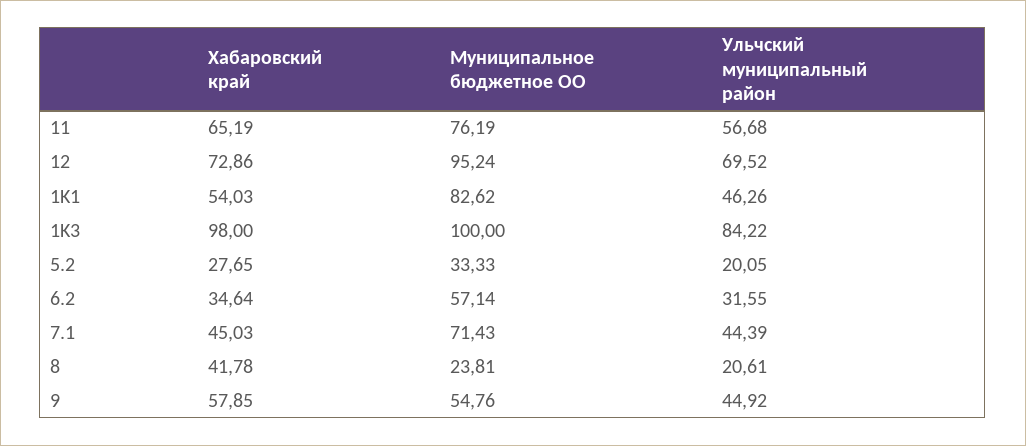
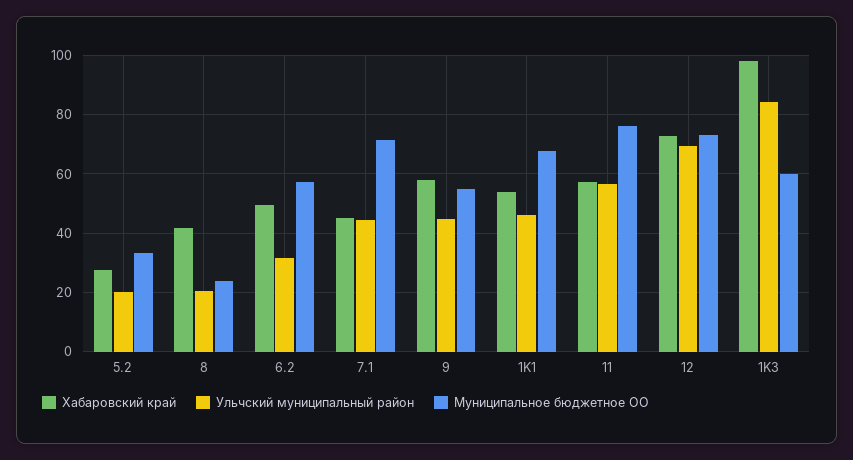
  {
    "Хабаровский край": {
-     "11": 65.19,
+     "11": 57.5,
      "12": 72.86,
      "1K1": 54.03,
      "1K3": 98,
      "5.2": 27.65,
-     "6.2": 34.64,
+     "6.2": 50,
      "7.1": 45.03,
      "8": 41.78,
      "9": 57.85
    },
    "Муниципальное бюджетное ОО": {
      "11": 76.19,
-     "12": 95.24,
+     "12": 72.5,
-     "1K1": 82.62,
+     "1K1": 67.5,
-     "1K3": 100,
+     "1K3": 60,
      "5.2": 33.33,
      "6.2": 57.14,
      "7.1": 71.43,
      "8": 23.81,
      "9": 54.76
    },
    "Ульчский муниципальный район": {
      "11": 56.68,
      "12": 69.52,
      "1K1": 46.26,
      "1K3": 84.22,
      "5.2": 20.05,
      "6.2": 31.55,
      "7.1": 44.39,
      "8": 20.61,
      "9": 44.92
    }
  }

